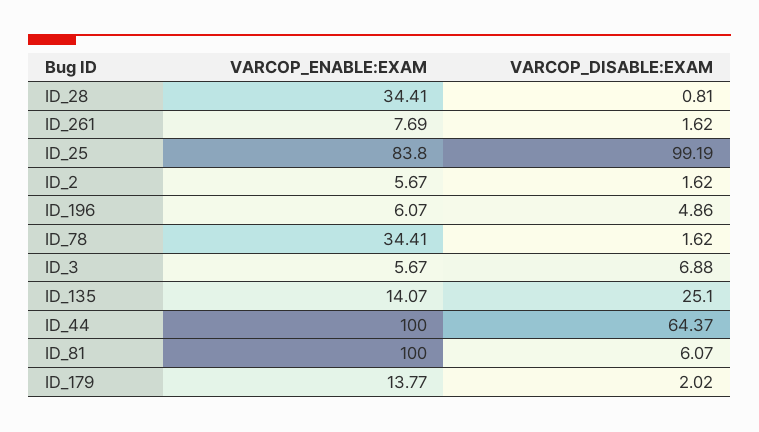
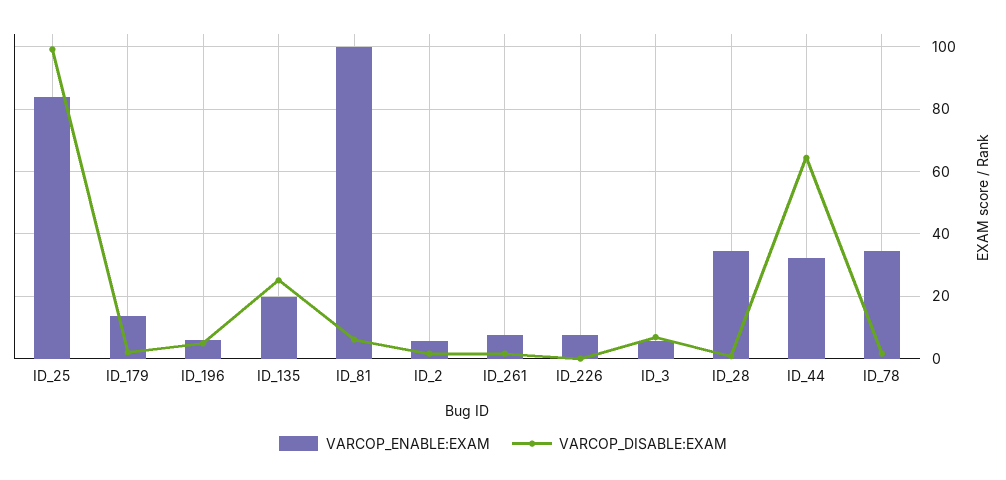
  {
    "VARCOP_ENABLE:EXAM": {
      "ID_28": 34.41,
      "ID_261": 7.69,
      "ID_25": 83.8,
      "ID_2": 5.67,
      "ID_196": 6.07,
      "ID_78": 34.41,
      "ID_3": 5.67,
-     "ID_135": 14.07,
+     "ID_135": 20,
-     "ID_44": 100,
+     "ID_44": 32,
      "ID_81": 100,
-     "ID_179": 13.77
+     "ID_179": 13.77,
+     "ID_226": 8
    },
    "VARCOP_DISABLE:EXAM": {
      "ID_28": 0.81,
      "ID_261": 1.62,
      "ID_25": 99.19,
      "ID_2": 1.62,
      "ID_196": 4.86,
      "ID_78": 1.62,
      "ID_3": 6.88,
      "ID_135": 25.1,
      "ID_44": 64.37,
      "ID_81": 6.07,
-     "ID_179": 2.02
+     "ID_179": 2.02,
+     "ID_226": 0
    }
  }

